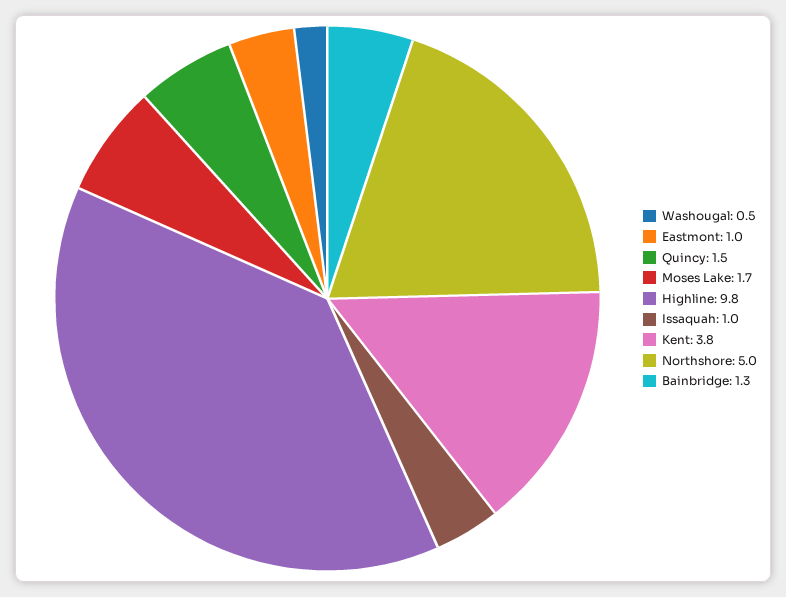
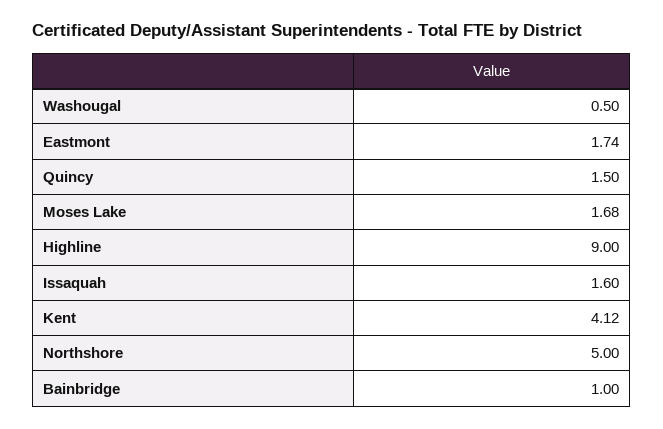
  {
    "Washougal": 0.5,
-   "Eastmont": 1,
+   "Eastmont": 1.74,
    "Quincy": 1.5,
    "Moses Lake": 1.68,
-   "Highline": 9.8,
+   "Highline": 9,
-   "Issaquah": 1,
+   "Issaquah": 1.6,
-   "Kent": 3.8,
+   "Kent": 4.12,
    "Northshore": 5,
-   "Bainbridge": 1.3
+   "Bainbridge": 1
  }

